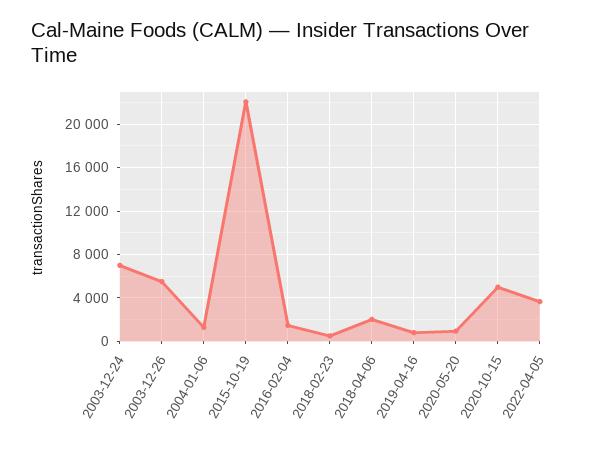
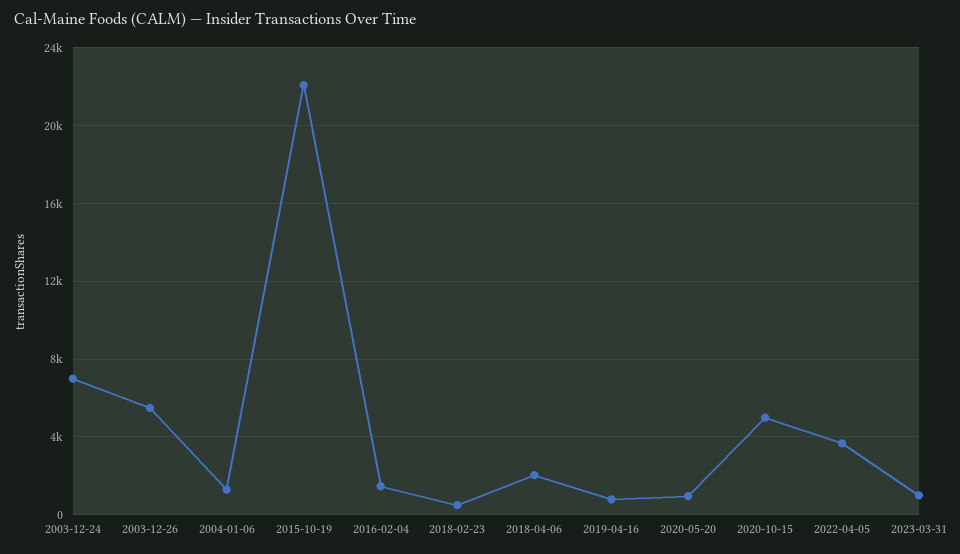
  {
    "2003-12-24": 7000,
    "2003-12-26": 5500,
    "2004-01-06": 1500,
    "2015-10-19": 22000,
    "2016-02-04": 1500,
    "2018-02-23": 500,
    "2018-04-06": 2000,
    "2019-04-16": 1000,
    "2020-05-20": 1000,
    "2020-10-15": 5000,
-   "2022-04-05": 3500
+   "2022-04-05": 3500,
+   "2023-03-31": 1000
  }

